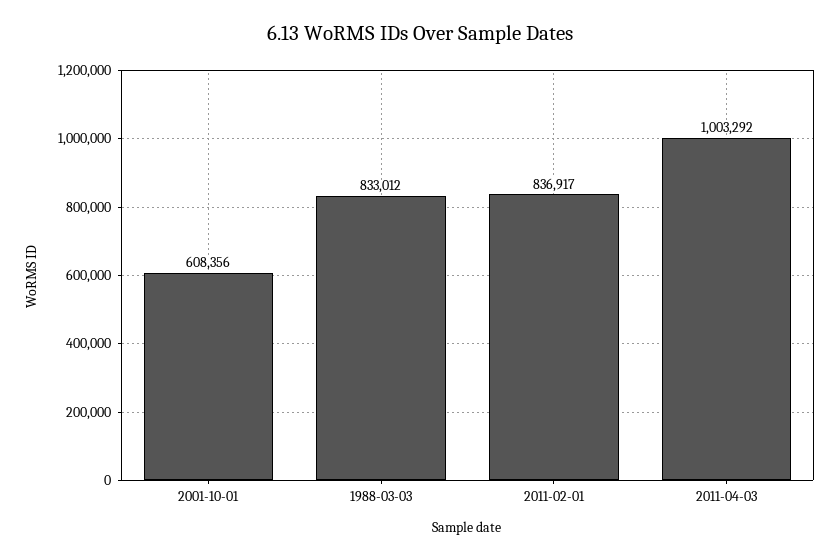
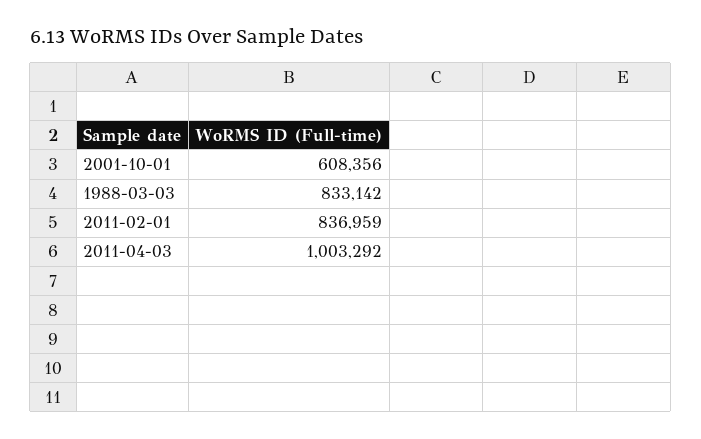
  {
    "2001-10-01": 608356,
-   "1988-03-03": 833012,
+   "1988-03-03": 833142,
-   "2011-02-01": 836917,
+   "2011-02-01": 836959,
    "2011-04-03": 1003292
  }

